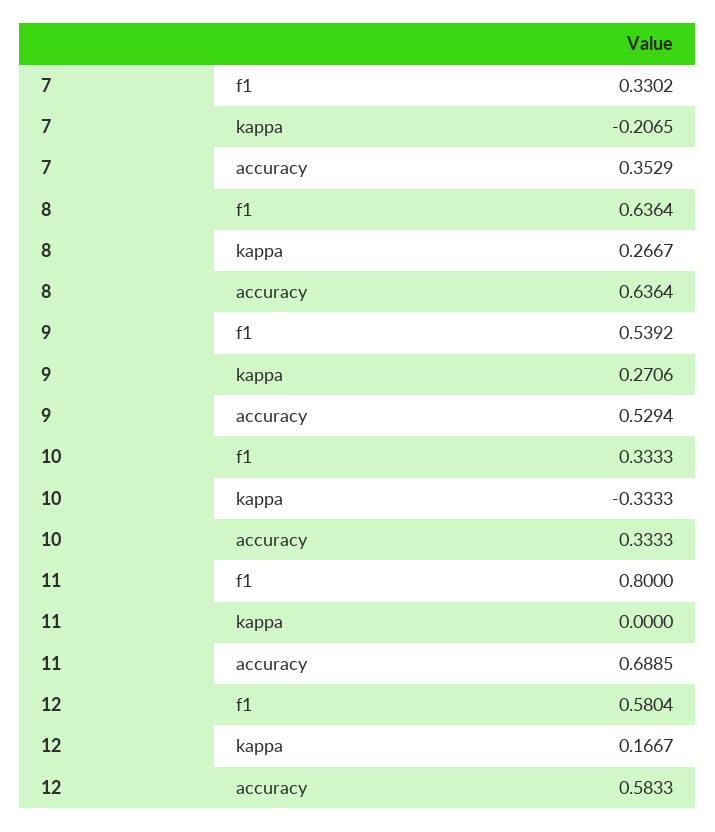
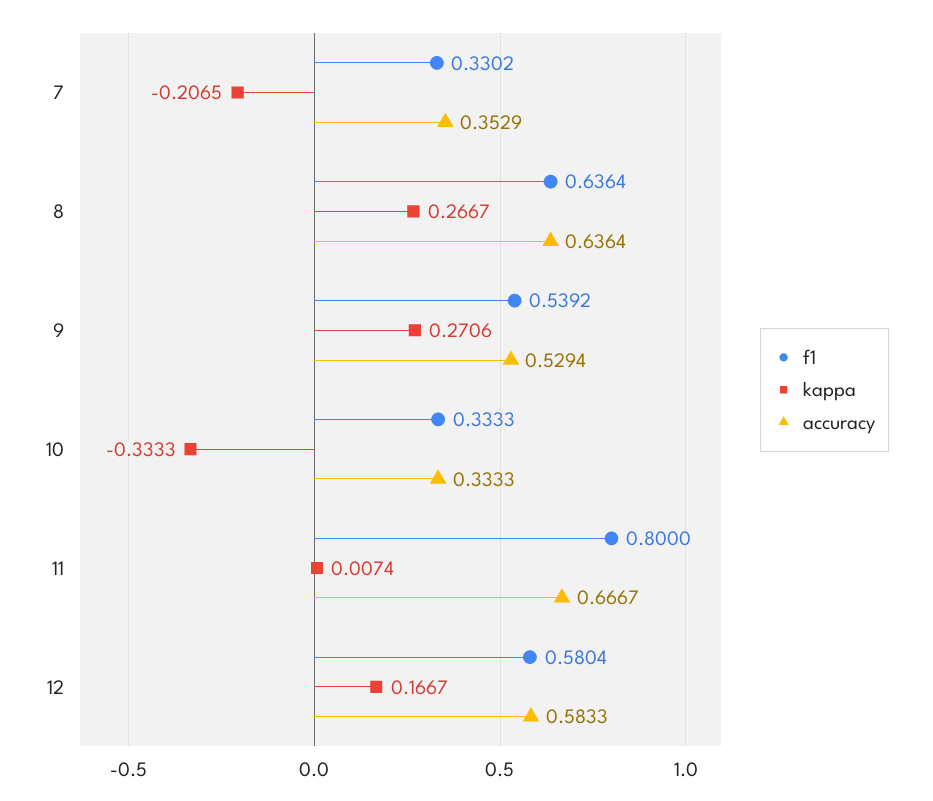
  {
    "f1": {
      "7": 0.3302,
      "8": 0.6364,
      "9": 0.5392,
      "10": 0.3333,
      "11": 0.8,
      "12": 0.5804
    },
    "kappa": {
      "7": -0.2065,
      "8": 0.2667,
      "9": 0.2706,
      "10": -0.3333,
-     "11": 0,
+     "11": 0.0074,
      "12": 0.1667
    },
    "accuracy": {
      "7": 0.3529,
      "8": 0.6364,
      "9": 0.5294,
      "10": 0.3333,
-     "11": 0.6885,
+     "11": 0.6667,
      "12": 0.5833
    }
  }

